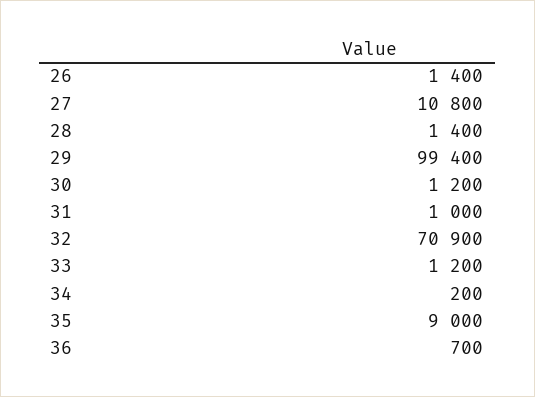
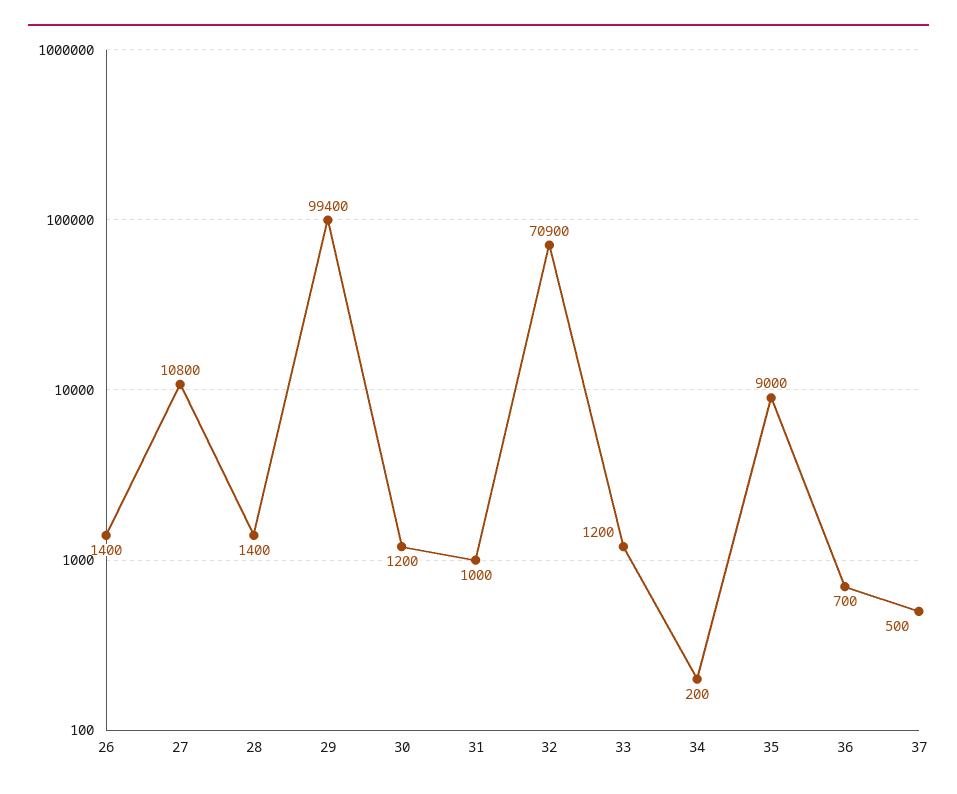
  {
    "26": 1400,
    "27": 10800,
    "28": 1400,
    "29": 99400,
    "30": 1200,
    "31": 1000,
    "32": 70900,
    "33": 1200,
    "34": 200,
    "35": 9000,
-   "36": 700
+   "36": 700,
+   "37": 500
  }

